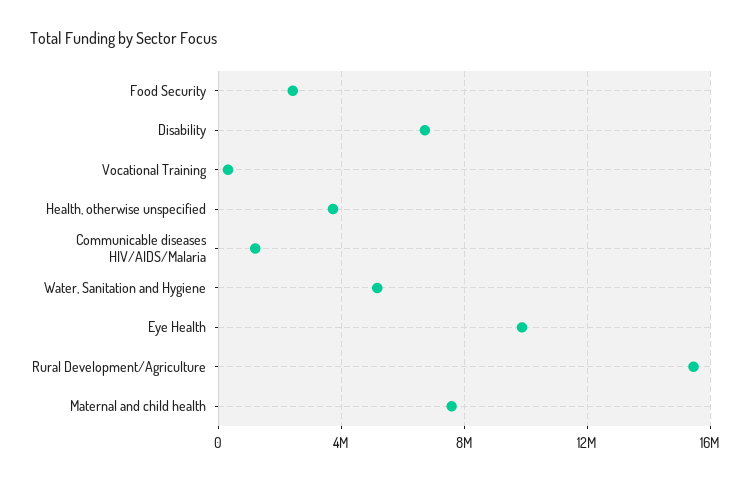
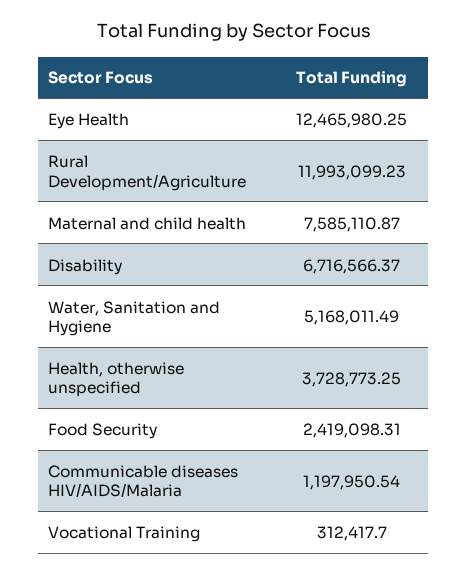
  {
    "Food Security": 2419098.31,
    "Disability": 6716566.37,
    "Vocational Training": 312417.7,
    "Health, otherwise unspecified": 3728773.25,
    "Communicable diseases HIV/AIDS/Malaria": 1197950.54,
    "Water, Sanitation and Hygiene": 5168011.49,
-   "Eye Health": 10000000,
+   "Eye Health": 12465980.25,
-   "Rural Development/Agriculture": 15500000,
+   "Rural Development/Agriculture": 11993099.23,
    "Maternal and child health": 7585110.87
  }

